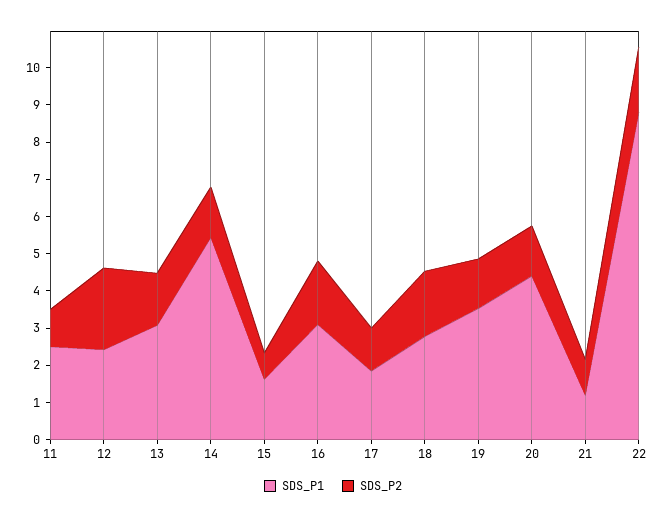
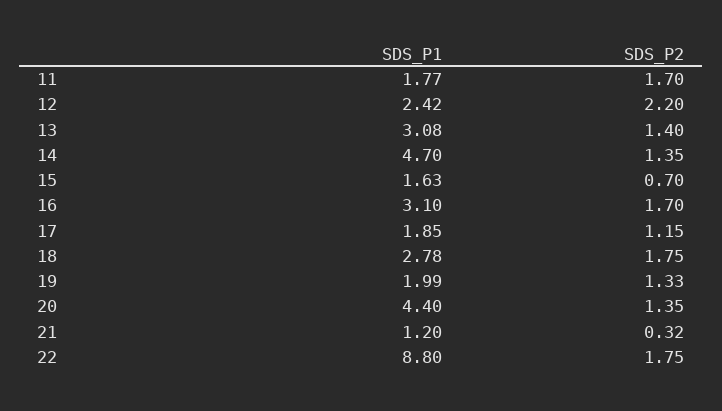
  {
    "SDS_P1": {
-     "11": 2.5,
+     "11": 1.77,
      "12": 2.42,
      "13": 3.08,
-     "14": 5.5,
+     "14": 4.7,
      "15": 1.63,
      "16": 3.1,
      "17": 1.85,
      "18": 2.78,
-     "19": 3.5,
+     "19": 1.99,
      "20": 4.4,
      "21": 1.2,
      "22": 8.8
    },
    "SDS_P2": {
-     "11": 1,
+     "11": 1.7,
      "12": 2.2,
      "13": 1.4,
      "14": 1.35,
      "15": 0.7,
      "16": 1.7,
      "17": 1.15,
      "18": 1.75,
      "19": 1.33,
      "20": 1.35,
-     "21": 1,
+     "21": 0.32,
      "22": 1.75
    }
  }

